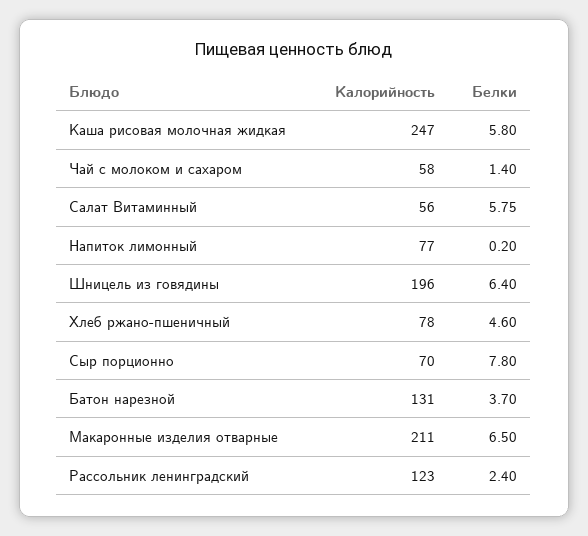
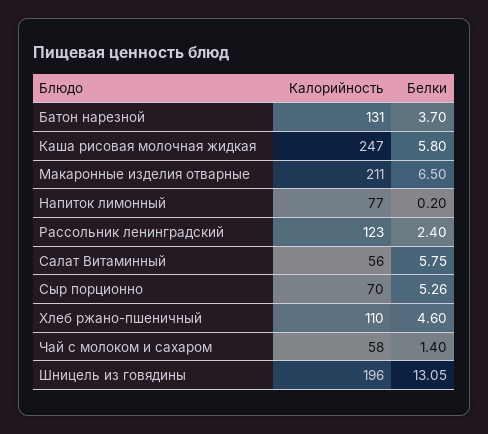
  {
    "Калорийность": {
      "Каша рисовая молочная жидкая": 247,
      "Чай с молоком и сахаром": 58,
      "Салат Витаминный": 56,
      "Напиток лимонный": 77,
      "Шницель из говядины": 196,
-     "Хлеб ржано-пшеничный": 78,
+     "Хлеб ржано-пшеничный": 110,
      "Сыр порционно": 70,
      "Батон нарезной": 131,
      "Макаронные изделия отварные": 211,
      "Рассольник ленинградский": 123
    },
    "Белки": {
      "Каша рисовая молочная жидкая": 5.8,
      "Чай с молоком и сахаром": 1.4,
      "Салат Витаминный": 5.75,
      "Напиток лимонный": 0.2,
-     "Шницель из говядины": 6.4,
+     "Шницель из говядины": 13.05,
      "Хлеб ржано-пшеничный": 4.6,
-     "Сыр порционно": 7.8,
+     "Сыр порционно": 5.26,
      "Батон нарезной": 3.7,
      "Макаронные изделия отварные": 6.5,
      "Рассольник ленинградский": 2.4
    }
  }

